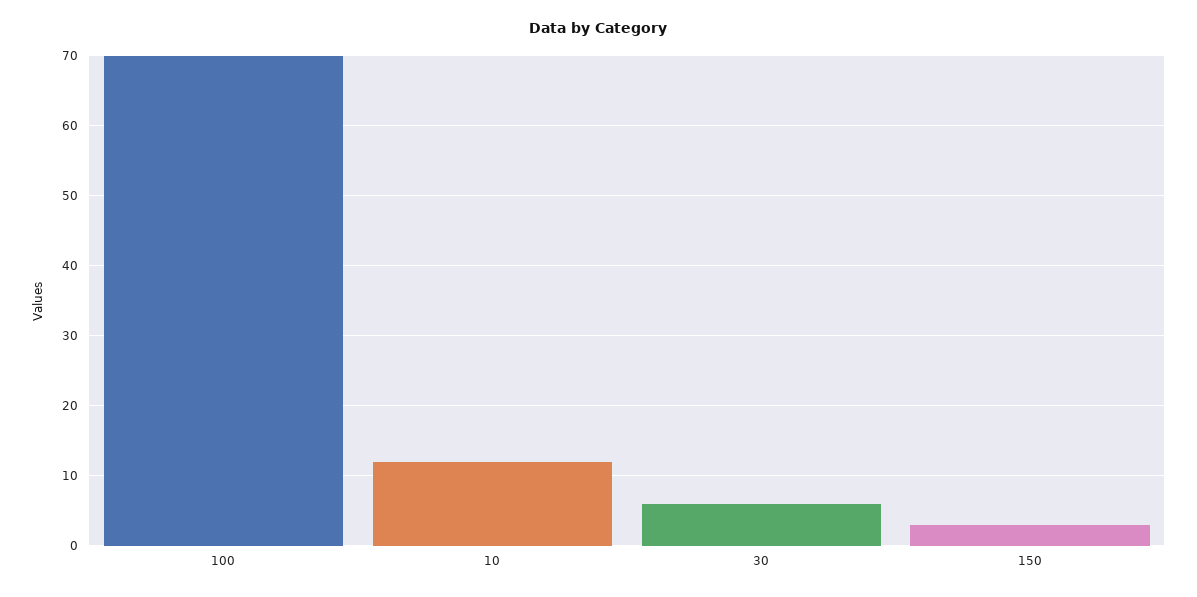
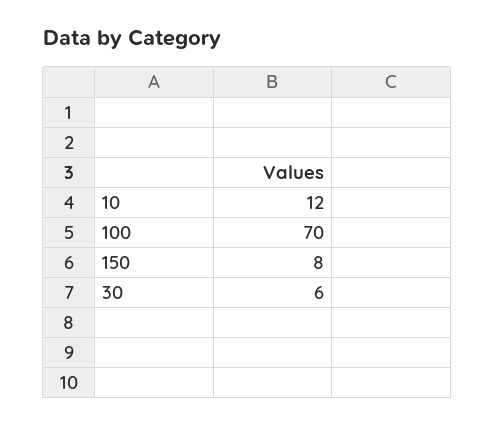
  {
    "100": 70,
    "10": 12,
    "30": 6,
-   "150": 3
+   "150": 8
  }

